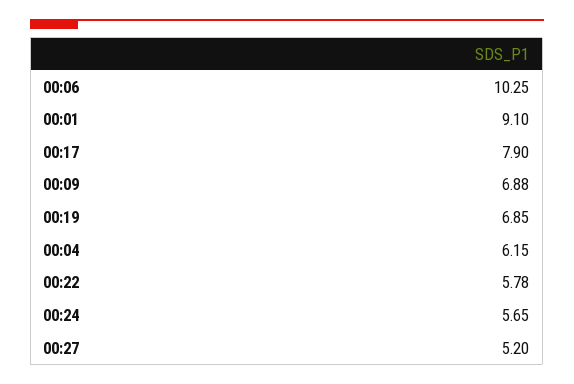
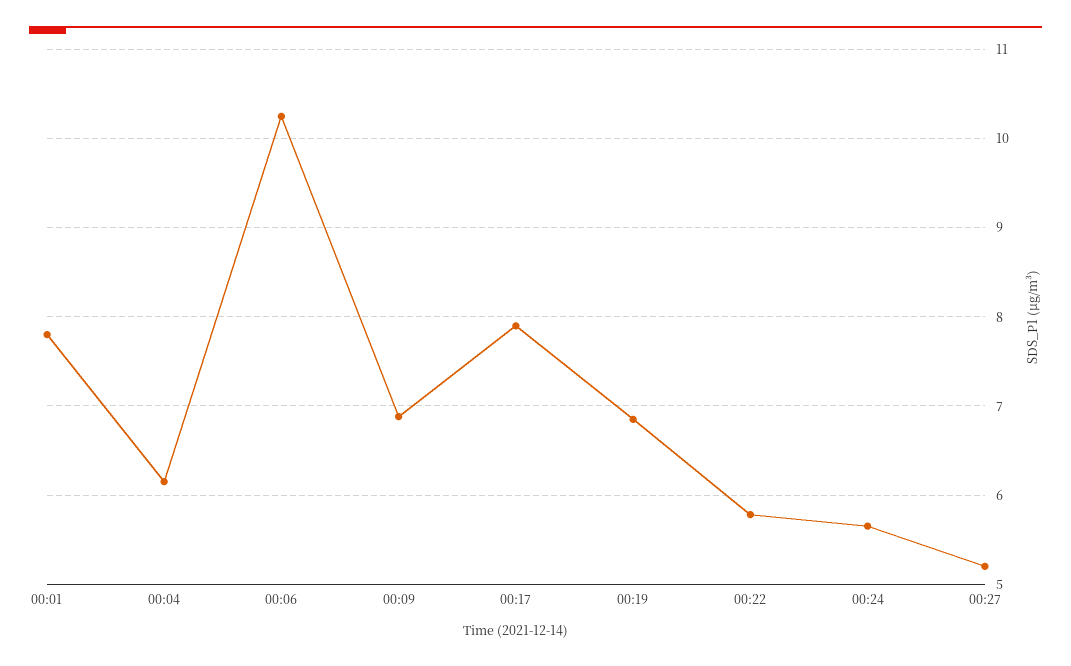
  {
    "00:06": 10.25,
-   "00:01": 9.1,
+   "00:01": 7.8,
    "00:17": 7.9,
    "00:09": 6.88,
    "00:19": 6.85,
    "00:04": 6.15,
    "00:22": 5.78,
    "00:24": 5.65,
    "00:27": 5.2
  }

